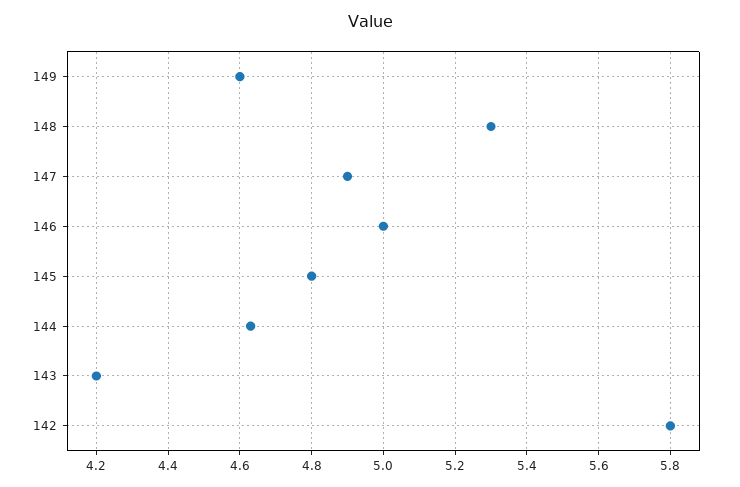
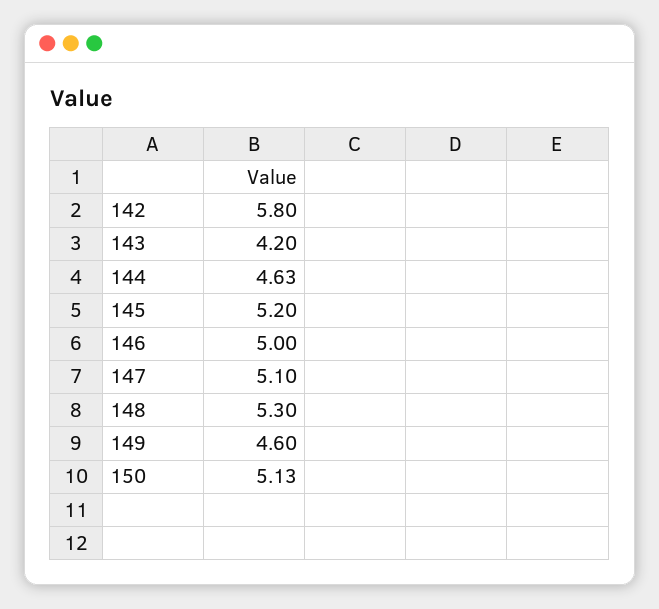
  {
    "149": 4.6,
    "148": 5.3,
-   "147": 4.9,
+   "147": 5.1,
    "146": 5,
-   "145": 4.8,
+   "145": 5.2,
    "144": 4.63,
    "143": 4.2,
-   "142": 5.8
+   "142": 5.8,
+   "150": 5.13
  }

